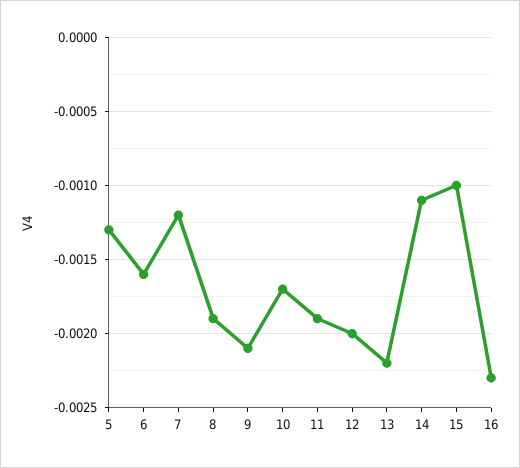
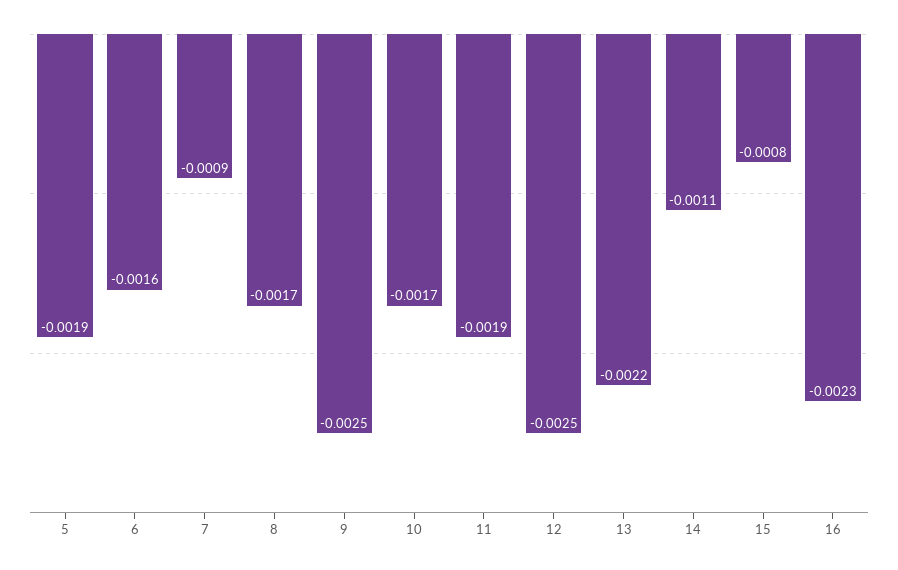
  {
-   "5": -0.0013,
+   "5": -0.0019,
    "6": -0.0016,
-   "7": -0.0012,
+   "7": -0.0009,
-   "8": -0.0019,
+   "8": -0.0017,
-   "9": -0.0021,
+   "9": -0.0025,
    "10": -0.0017,
    "11": -0.0019,
-   "12": -0.002,
+   "12": -0.0025,
    "13": -0.0022,
    "14": -0.0011,
-   "15": -0.001,
+   "15": -0.0008,
    "16": -0.0023
  }

